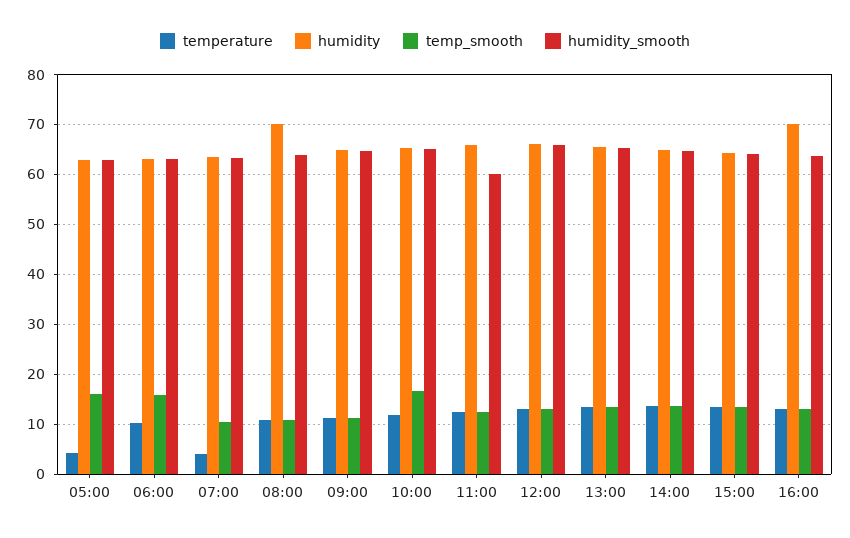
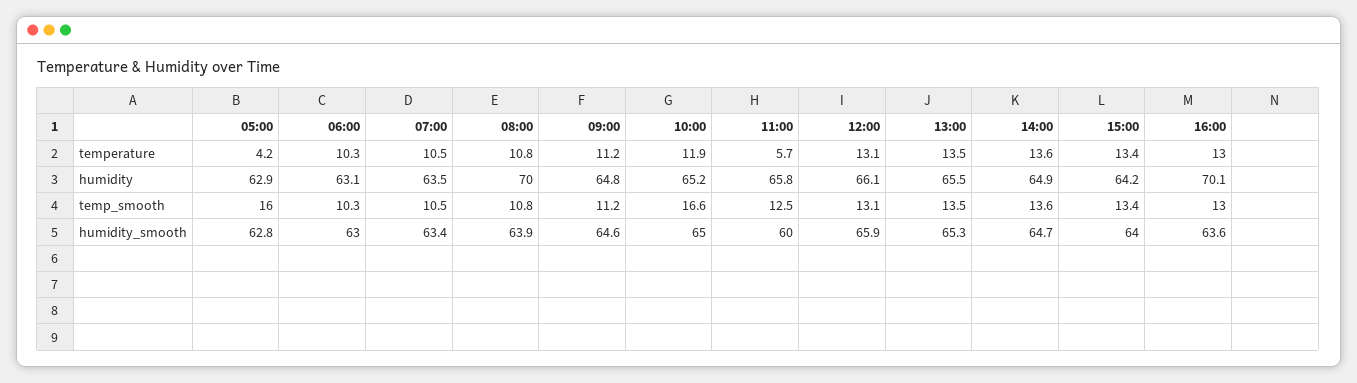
  {
    "temperature": {
      "05:00": 4.2,
      "06:00": 10.3,
-     "07:00": 4,
+     "07:00": 10.5,
      "08:00": 10.8,
      "09:00": 11.2,
      "10:00": 11.9,
-     "11:00": 12,
+     "11:00": 5.7,
      "12:00": 13.1,
      "13:00": 13.5,
      "14:00": 13.6,
      "15:00": 13.4,
      "16:00": 13
    },
    "humidity": {
      "05:00": 62.9,
      "06:00": 63.1,
      "07:00": 63.5,
      "08:00": 70,
      "09:00": 64.8,
      "10:00": 65.2,
      "11:00": 65.8,
      "12:00": 66.1,
      "13:00": 65.5,
      "14:00": 64.9,
      "15:00": 64.2,
      "16:00": 70.1
    },
    "temp_smooth": {
      "05:00": 16,
-     "06:00": 16,
+     "06:00": 10.3,
      "07:00": 10.5,
      "08:00": 10.8,
      "09:00": 11.2,
      "10:00": 16.6,
      "11:00": 12.5,
      "12:00": 13.1,
      "13:00": 13.5,
      "14:00": 13.6,
      "15:00": 13.4,
      "16:00": 13
    },
    "humidity_smooth": {
      "05:00": 62.8,
      "06:00": 63,
      "07:00": 63.4,
      "08:00": 63.9,
      "09:00": 64.6,
      "10:00": 65,
      "11:00": 60,
      "12:00": 65.9,
      "13:00": 65.3,
      "14:00": 64.7,
      "15:00": 64,
      "16:00": 63.6
    }
  }

